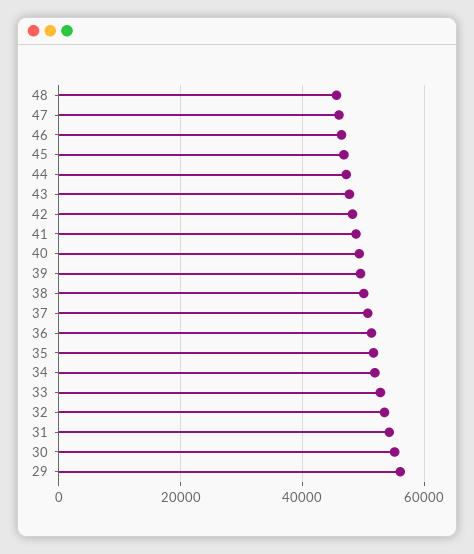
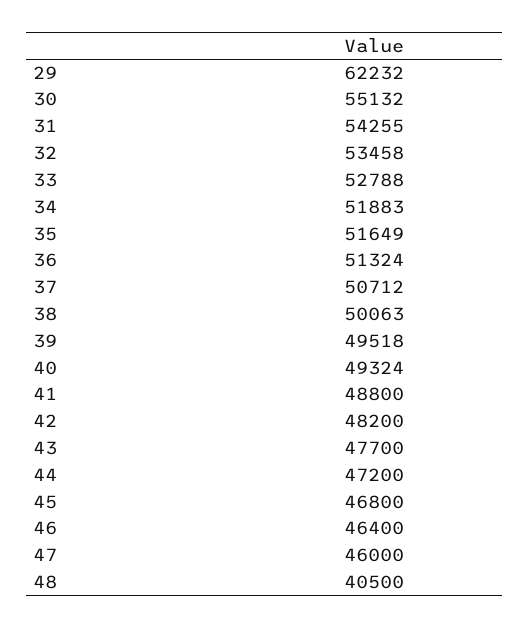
  {
-   "48": 46000,
+   "48": 40500,
    "47": 46000,
    "46": 46400,
    "45": 46800,
    "44": 47200,
    "43": 47700,
    "42": 48200,
    "41": 48800,
    "40": 49324,
    "39": 49518,
    "38": 50063,
    "37": 50712,
    "36": 51324,
    "35": 51649,
    "34": 51883,
    "33": 52788,
    "32": 53458,
    "31": 54255,
    "30": 55132,
-   "29": 56000
+   "29": 62232
  }

